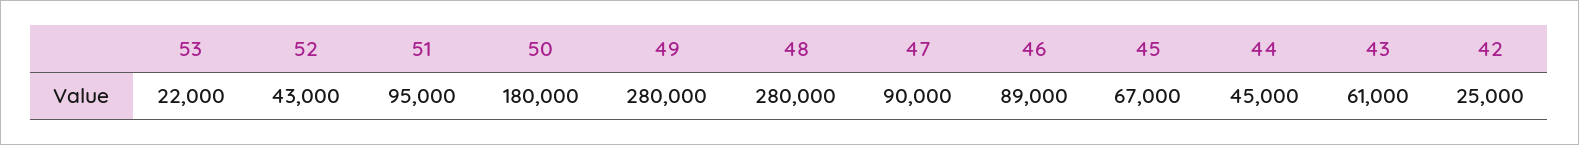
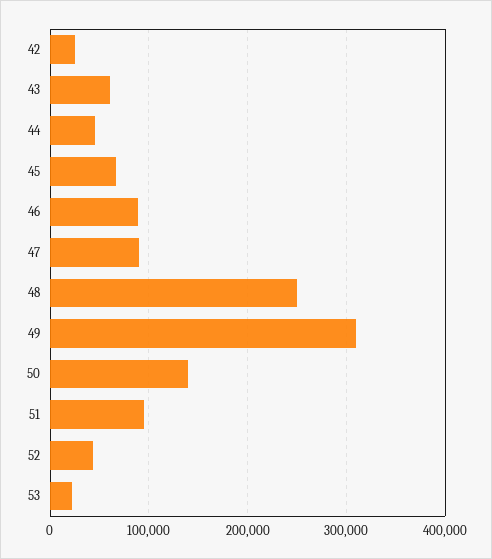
  {
    "53": 22000,
    "52": 43000,
    "51": 95000,
-   "50": 180000,
+   "50": 140000,
-   "49": 280000,
+   "49": 310000,
-   "48": 280000,
+   "48": 250000,
    "47": 90000,
    "46": 89000,
    "45": 67000,
    "44": 45000,
    "43": 61000,
    "42": 25000
  }

